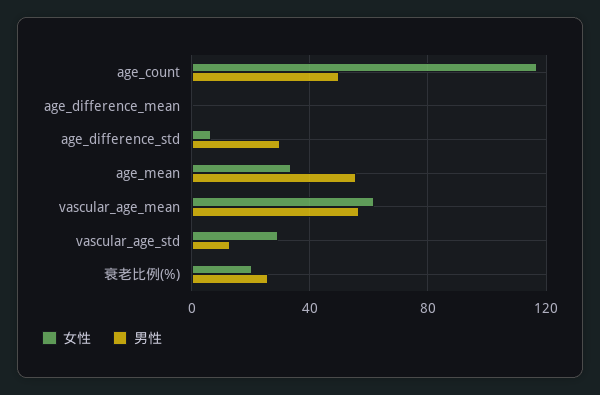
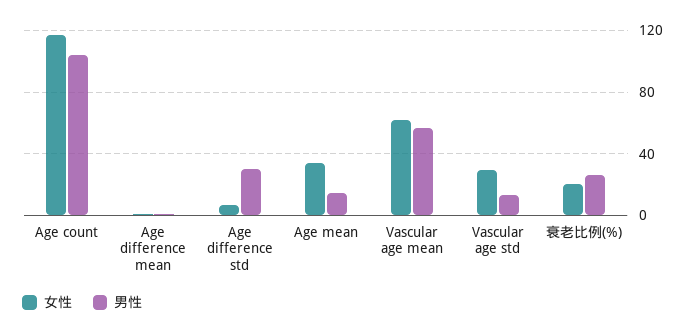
  {
    "女性": {
      "age_count": 115,
      "age_difference_mean": 0,
      "age_difference_std": 5,
      "age_mean": 35,
      "vascular_age_mean": 60,
      "vascular_age_std": 30,
      "衰老比例(%)": 20
    },
    "男性": {
-     "age_count": 50,
+     "age_count": 105,
      "age_difference_mean": 0,
      "age_difference_std": 30,
-     "age_mean": 55,
+     "age_mean": 15,
      "vascular_age_mean": 55,
      "vascular_age_std": 15,
      "衰老比例(%)": 25
    }
  }

